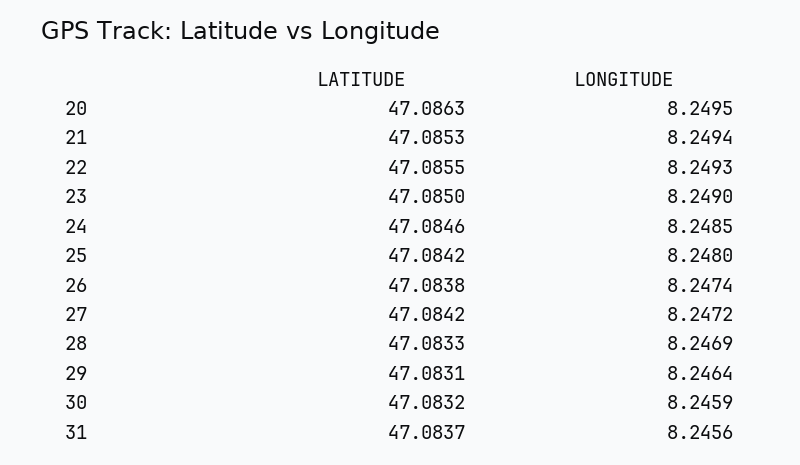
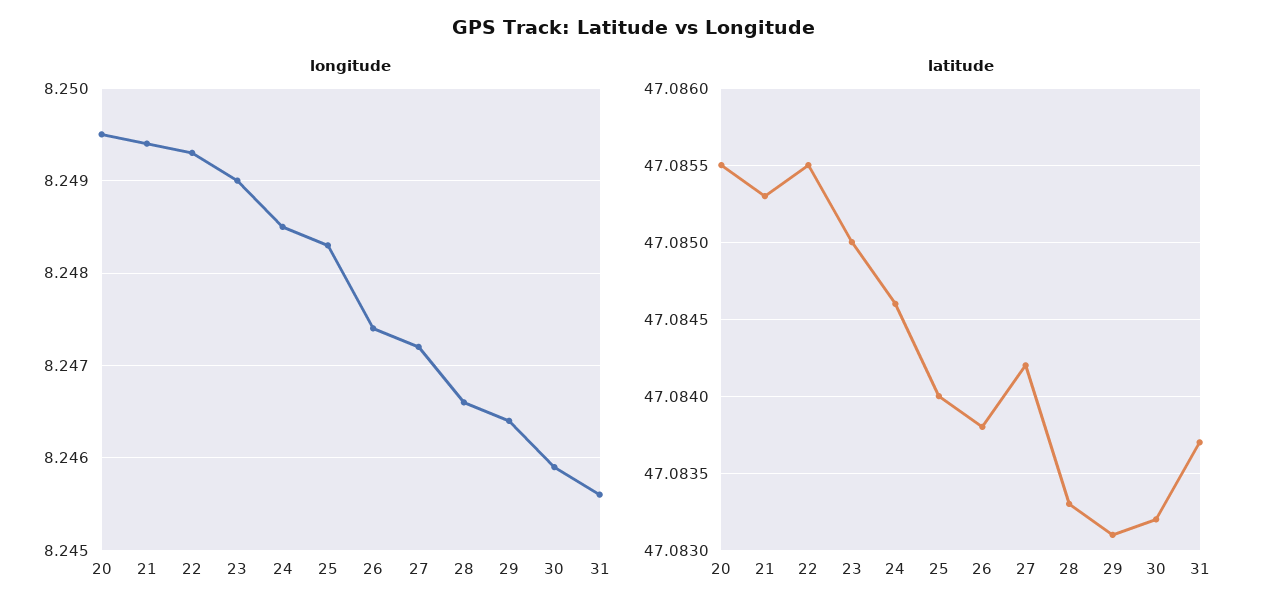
  {
    "LATITUDE": {
-     "20": 47.0863,
+     "20": 47.0855,
      "21": 47.0853,
      "22": 47.0855,
      "23": 47.085,
      "24": 47.0846,
-     "25": 47.0842,
+     "25": 47.084,
      "26": 47.0838,
      "27": 47.0842,
      "28": 47.0833,
      "29": 47.0831,
      "30": 47.0832,
      "31": 47.0837
    },
    "LONGITUDE": {
      "20": 8.2495,
      "21": 8.2494,
      "22": 8.2493,
      "23": 8.249,
      "24": 8.2485,
-     "25": 8.248,
+     "25": 8.2483,
      "26": 8.2474,
      "27": 8.2472,
-     "28": 8.2469,
+     "28": 8.2466,
      "29": 8.2464,
      "30": 8.2459,
      "31": 8.2456
    }
  }

